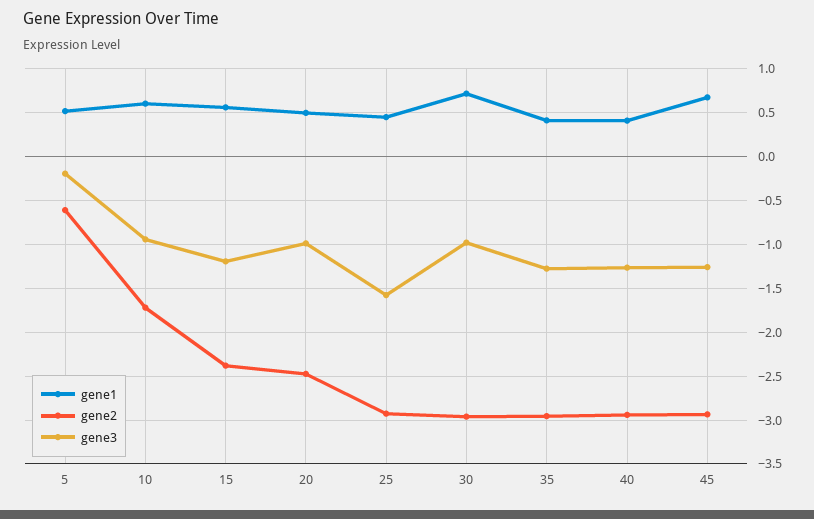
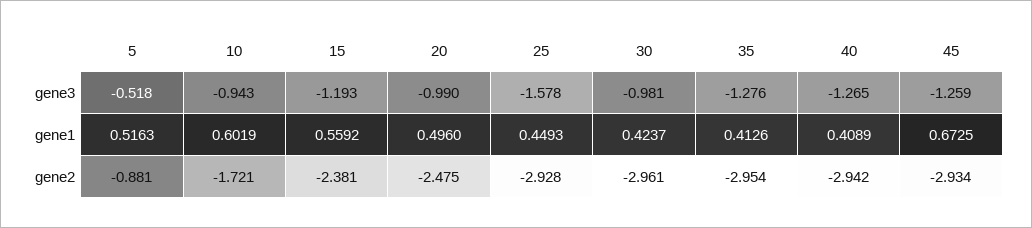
  {
    "gene1": {
      "5": 0.5163,
      "10": 0.6019,
      "15": 0.5592,
      "20": 0.496,
      "25": 0.4493,
-     "30": 0.7,
+     "30": 0.4237,
      "35": 0.4126,
      "40": 0.4089,
      "45": 0.6725
    },
    "gene2": {
-     "5": -0.6,
+     "5": -0.881,
      "10": -1.721,
      "15": -2.381,
      "20": -2.475,
      "25": -2.928,
      "30": -2.961,
      "35": -2.954,
      "40": -2.942,
      "45": -2.934
    },
    "gene3": {
-     "5": -0.2,
+     "5": -0.518,
      "10": -0.943,
      "15": -1.193,
      "20": -0.99,
      "25": -1.578,
      "30": -0.981,
      "35": -1.276,
      "40": -1.265,
      "45": -1.259
    }
  }

